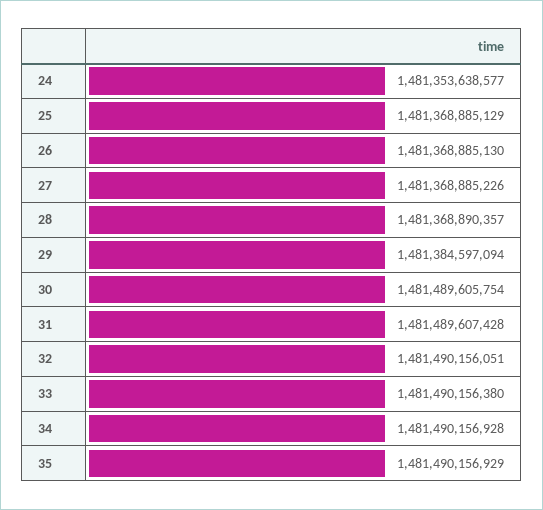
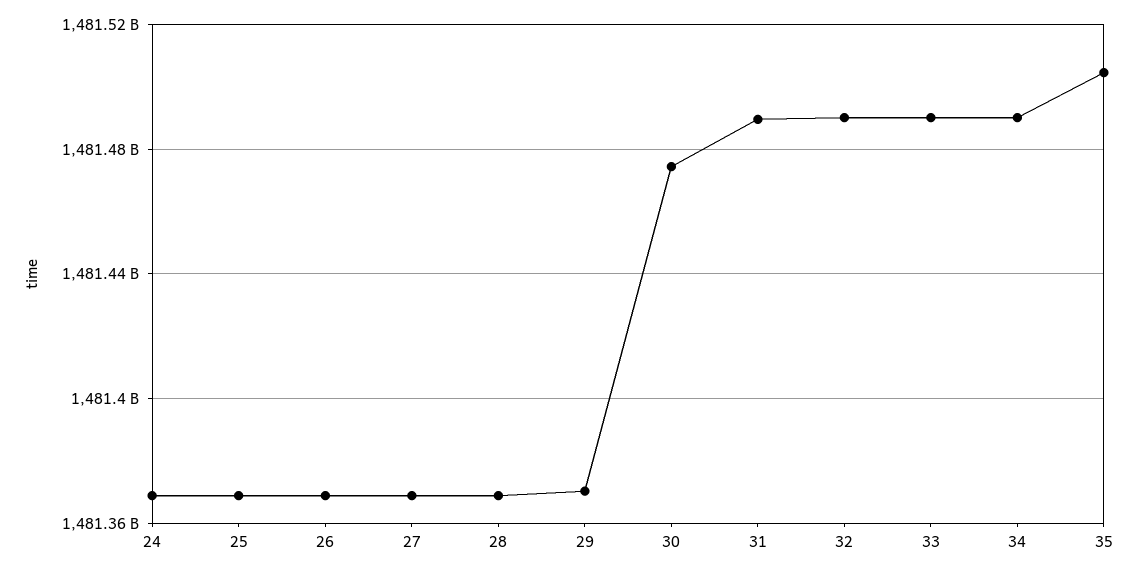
  {
-   "24": 1481353638577,
+   "24": 1481370000000,
    "25": 1481368885129,
    "26": 1481368885130,
    "27": 1481368885226,
    "28": 1481368890357,
-   "29": 1481384597094,
+   "29": 1481370000000,
-   "30": 1481489605754,
+   "30": 1481475000000,
    "31": 1481489607428,
    "32": 1481490156051,
    "33": 1481490156380,
    "34": 1481490156928,
-   "35": 1481490156929
+   "35": 1481505000000
  }

